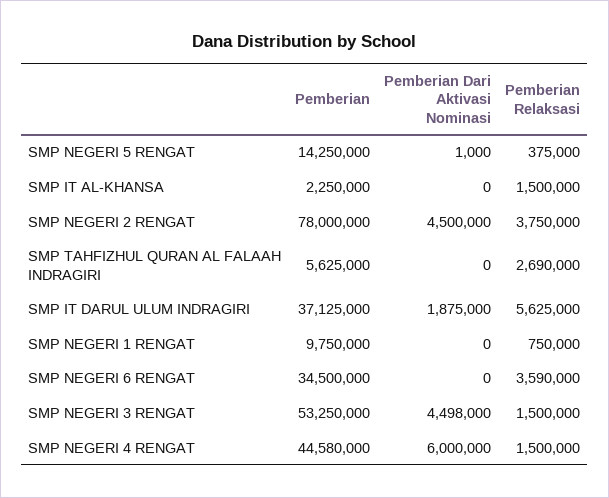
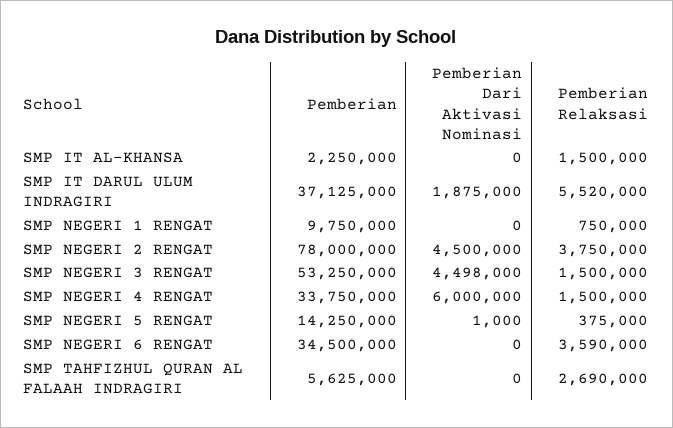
  {
    "Pemberian": {
      "SMP NEGERI 5 RENGAT": 14250000,
      "SMP IT AL-KHANSA": 2250000,
      "SMP NEGERI 2 RENGAT": 78000000,
      "SMP TAHFIZHUL QURAN AL FALAAH INDRAGIRI": 5625000,
      "SMP IT DARUL ULUM INDRAGIRI": 37125000,
      "SMP NEGERI 1 RENGAT": 9750000,
      "SMP NEGERI 6 RENGAT": 34500000,
      "SMP NEGERI 3 RENGAT": 53250000,
-     "SMP NEGERI 4 RENGAT": 44580000
+     "SMP NEGERI 4 RENGAT": 33750000
    },
    "Pemberian Dari Aktivasi Nominasi": {
      "SMP NEGERI 5 RENGAT": 1000,
      "SMP IT AL-KHANSA": 0,
      "SMP NEGERI 2 RENGAT": 4500000,
      "SMP TAHFIZHUL QURAN AL FALAAH INDRAGIRI": 0,
      "SMP IT DARUL ULUM INDRAGIRI": 1875000,
      "SMP NEGERI 1 RENGAT": 0,
      "SMP NEGERI 6 RENGAT": 0,
      "SMP NEGERI 3 RENGAT": 4498000,
      "SMP NEGERI 4 RENGAT": 6000000
    },
    "Pemberian Relaksasi": {
      "SMP NEGERI 5 RENGAT": 375000,
      "SMP IT AL-KHANSA": 1500000,
      "SMP NEGERI 2 RENGAT": 3750000,
      "SMP TAHFIZHUL QURAN AL FALAAH INDRAGIRI": 2690000,
-     "SMP IT DARUL ULUM INDRAGIRI": 5625000,
+     "SMP IT DARUL ULUM INDRAGIRI": 5520000,
      "SMP NEGERI 1 RENGAT": 750000,
      "SMP NEGERI 6 RENGAT": 3590000,
      "SMP NEGERI 3 RENGAT": 1500000,
      "SMP NEGERI 4 RENGAT": 1500000
    }
  }

